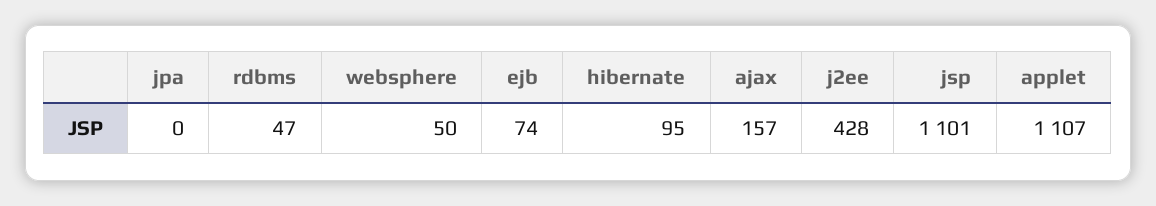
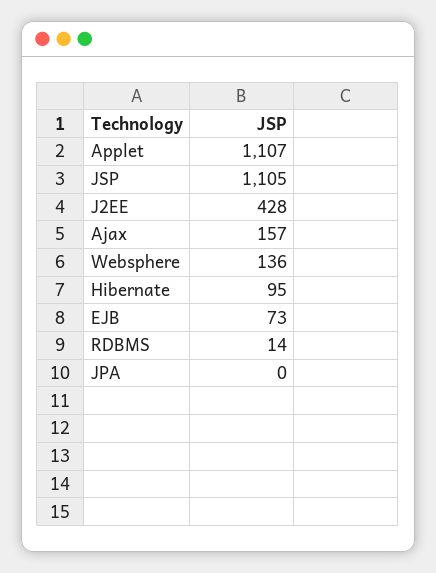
  {
    "jpa": 0,
-   "rdbms": 47,
+   "rdbms": 14,
-   "websphere": 50,
+   "websphere": 136,
-   "ejb": 74,
+   "ejb": 73,
    "hibernate": 95,
    "ajax": 157,
    "j2ee": 428,
-   "jsp": 1101,
+   "jsp": 1105,
    "applet": 1107
  }

